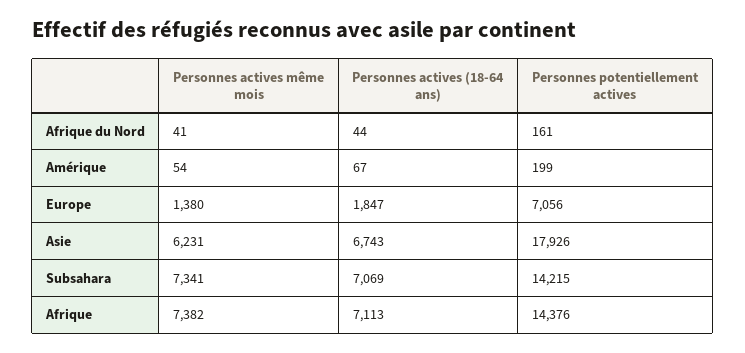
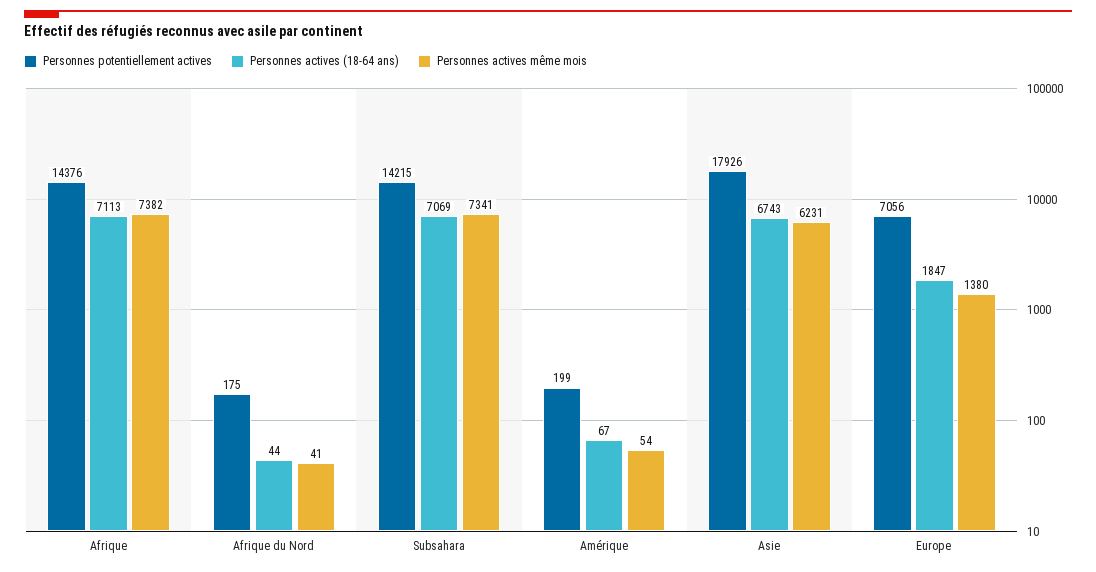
  {
    "Personnes actives même mois": {
      "Afrique du Nord": 41,
      "Amérique": 54,
      "Europe": 1380,
      "Asie": 6231,
      "Subsahara": 7341,
      "Afrique": 7382
    },
    "Personnes actives (18-64 ans)": {
      "Afrique du Nord": 44,
      "Amérique": 67,
      "Europe": 1847,
      "Asie": 6743,
      "Subsahara": 7069,
      "Afrique": 7113
    },
    "Personnes potentiellement actives": {
-     "Afrique du Nord": 161,
+     "Afrique du Nord": 175,
      "Amérique": 199,
      "Europe": 7056,
      "Asie": 17926,
      "Subsahara": 14215,
      "Afrique": 14376
    }
  }

